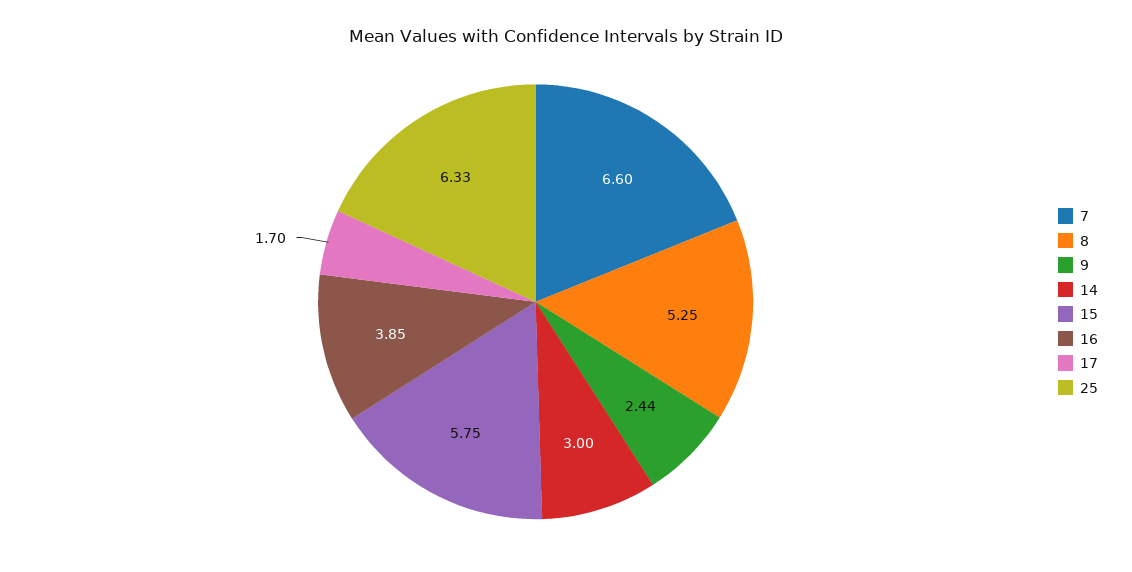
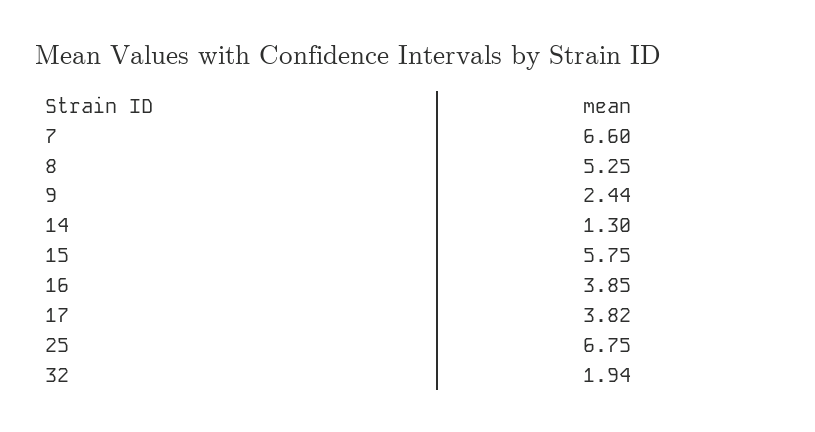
  {
    "7": 6.6,
    "8": 5.25,
    "9": 2.44,
-   "14": 3,
+   "14": 1.3,
    "15": 5.75,
    "16": 3.85,
-   "17": 1.7,
+   "17": 3.82,
-   "25": 6.33
+   "25": 6.75,
+   "32": 1.94
  }

